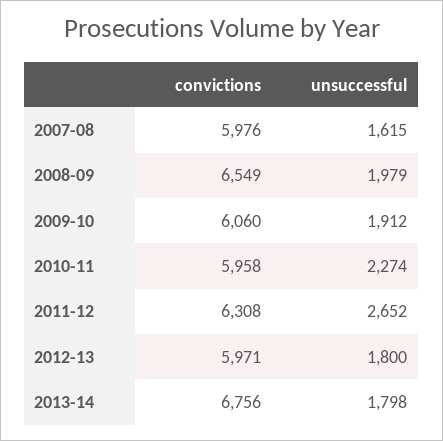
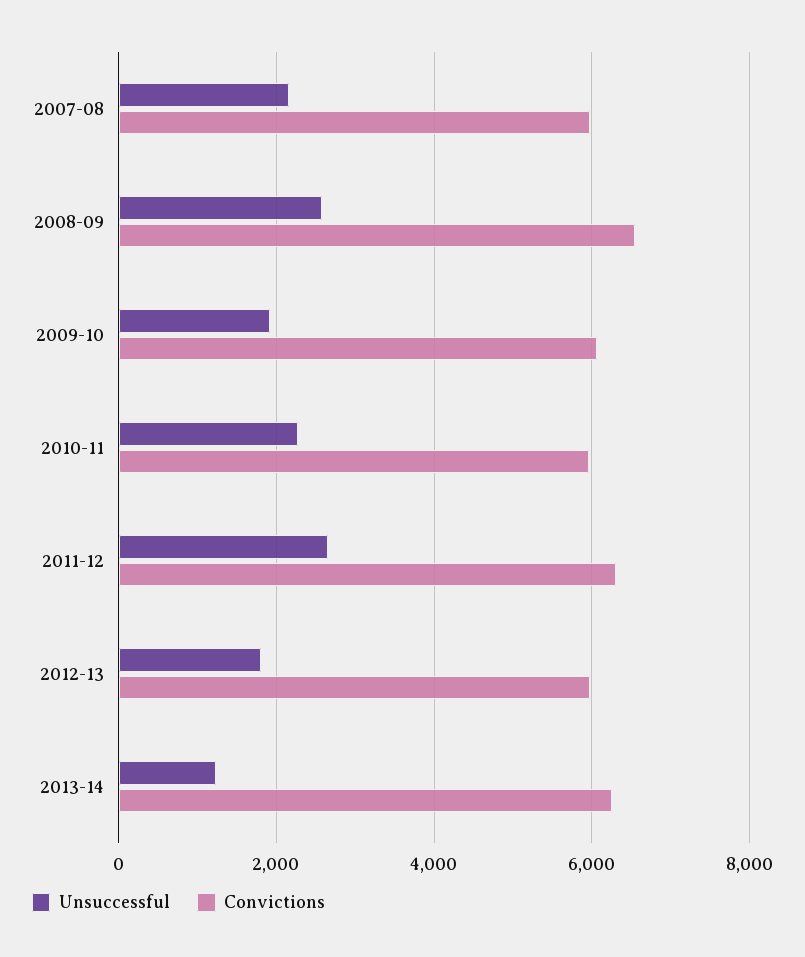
  {
    "convictions": {
      "2007-08": 5976,
      "2008-09": 6549,
      "2009-10": 6060,
      "2010-11": 5958,
      "2011-12": 6308,
      "2012-13": 5971,
-     "2013-14": 6756
+     "2013-14": 6200
    },
    "unsuccessful": {
-     "2007-08": 1615,
+     "2007-08": 2200,
-     "2008-09": 1979,
+     "2008-09": 2600,
      "2009-10": 1912,
      "2010-11": 2274,
      "2011-12": 2652,
      "2012-13": 1800,
-     "2013-14": 1798
+     "2013-14": 1200
    }
  }

